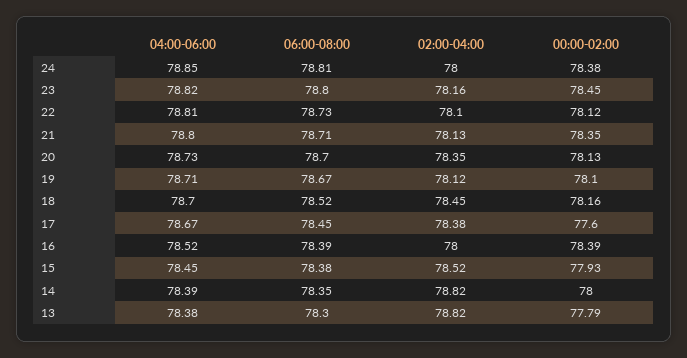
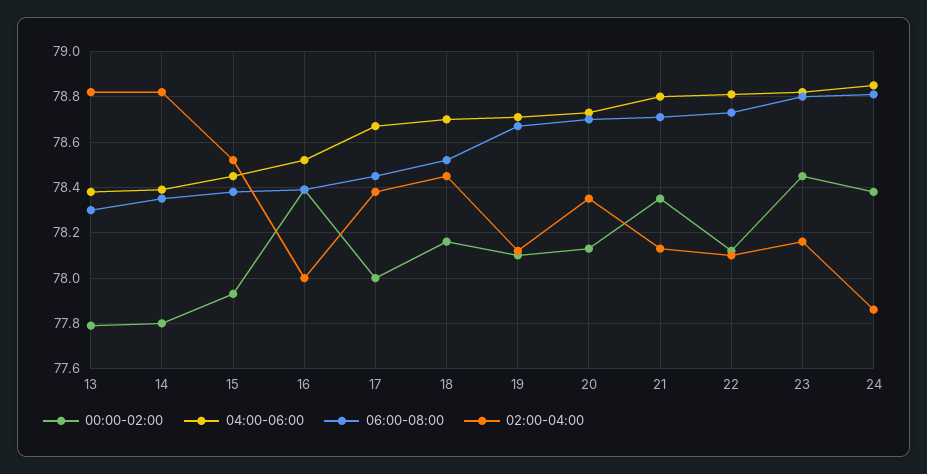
  {
    "04:00-06:00": {
      "24": 78.85,
      "23": 78.82,
      "22": 78.81,
      "21": 78.8,
      "20": 78.73,
      "19": 78.71,
      "18": 78.7,
      "17": 78.67,
      "16": 78.52,
      "15": 78.45,
      "14": 78.39,
      "13": 78.38
    },
    "06:00-08:00": {
      "24": 78.81,
      "23": 78.8,
      "22": 78.73,
      "21": 78.71,
      "20": 78.7,
      "19": 78.67,
      "18": 78.52,
      "17": 78.45,
      "16": 78.39,
      "15": 78.38,
      "14": 78.35,
      "13": 78.3
    },
    "02:00-04:00": {
-     "24": 78,
+     "24": 77.85,
      "23": 78.16,
      "22": 78.1,
      "21": 78.13,
      "20": 78.35,
      "19": 78.12,
      "18": 78.45,
      "17": 78.38,
      "16": 78,
      "15": 78.52,
      "14": 78.82,
      "13": 78.82
    },
    "00:00-02:00": {
      "24": 78.38,
      "23": 78.45,
      "22": 78.12,
      "21": 78.35,
      "20": 78.13,
      "19": 78.1,
      "18": 78.16,
-     "17": 77.6,
+     "17": 78,
      "16": 78.39,
      "15": 77.93,
-     "14": 78,
+     "14": 77.8,
      "13": 77.79
    }
  }

